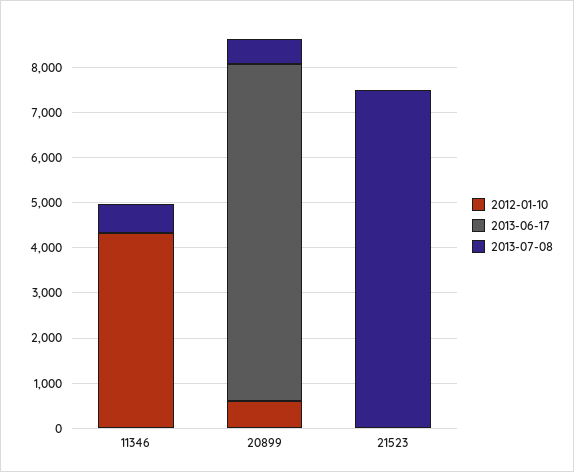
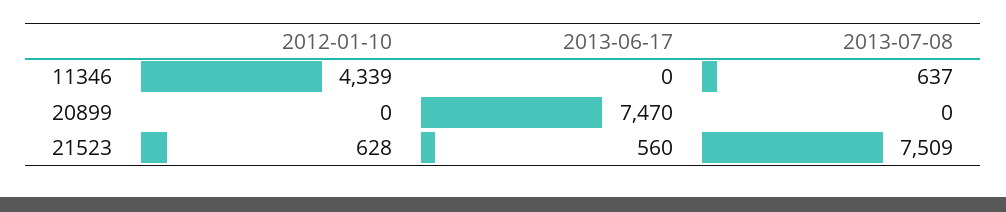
  {
    "2012-01-10": {
      "11346": 4339,
-     "20899": 600,
+     "20899": 0,
-     "21523": 0
+     "21523": 628
    },
    "2013-06-17": {
      "11346": 0,
      "20899": 7470,
-     "21523": 0
+     "21523": 560
    },
    "2013-07-08": {
      "11346": 637,
-     "20899": 600,
+     "20899": 0,
      "21523": 7509
    }
  }

